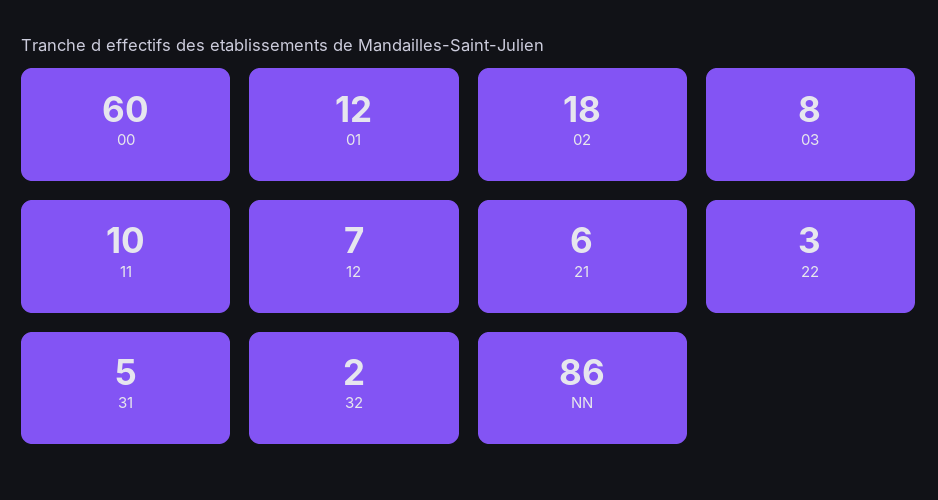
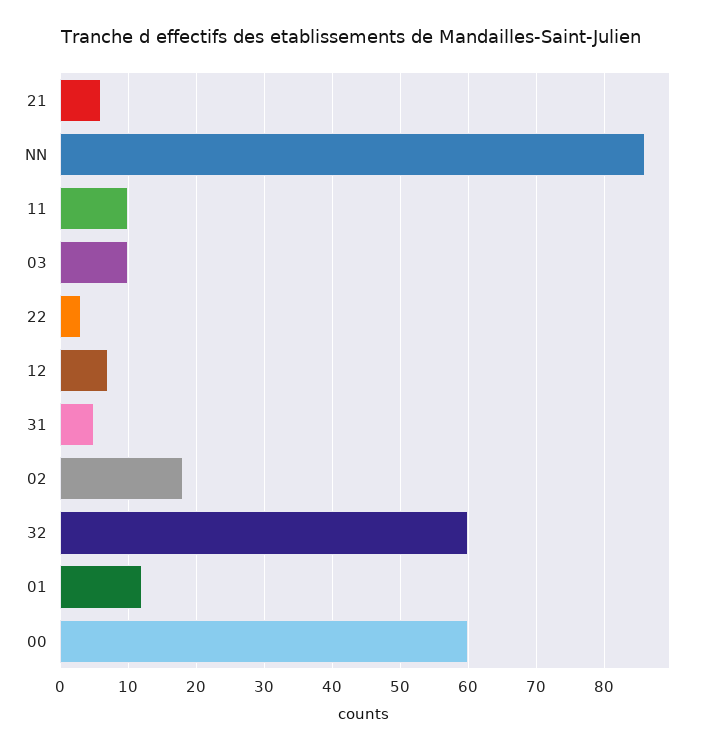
  {
    "00": 60,
    "01": 12,
    "02": 18,
-   "03": 8,
+   "03": 10,
    "11": 10,
    "12": 7,
    "21": 6,
    "22": 3,
    "31": 5,
-   "32": 2,
+   "32": 60,
    "NN": 86
  }

